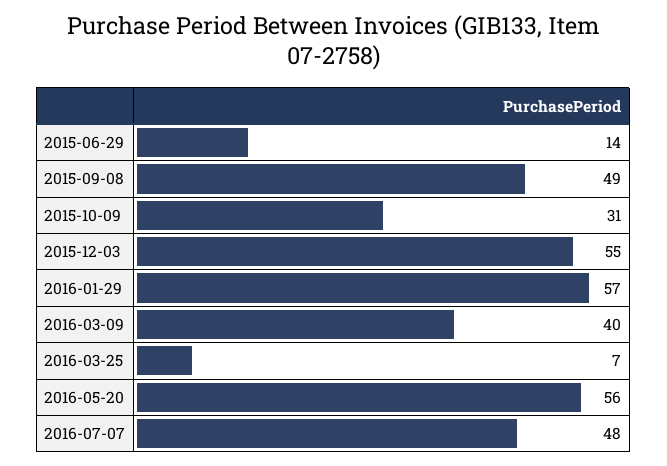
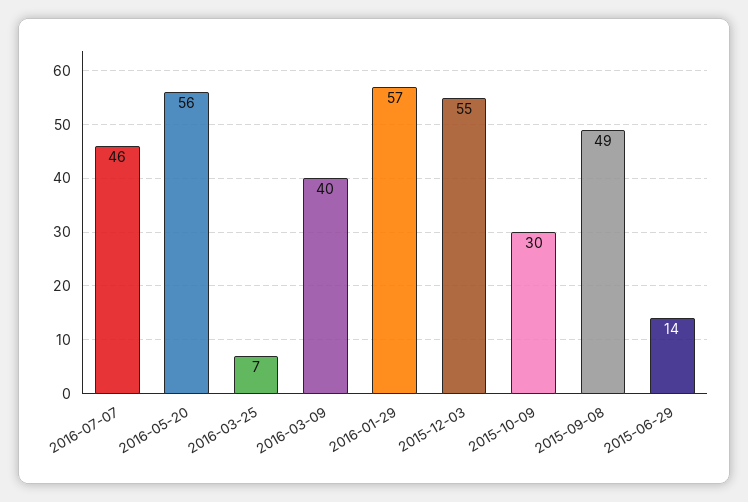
  {
    "2015-06-29": 14,
    "2015-09-08": 49,
-   "2015-10-09": 31,
+   "2015-10-09": 30,
    "2015-12-03": 55,
    "2016-01-29": 57,
    "2016-03-09": 40,
    "2016-03-25": 7,
    "2016-05-20": 56,
-   "2016-07-07": 48
+   "2016-07-07": 46
  }

